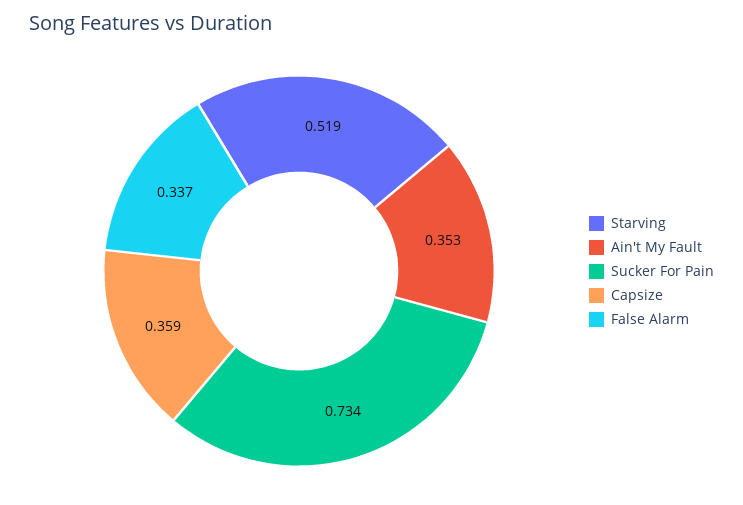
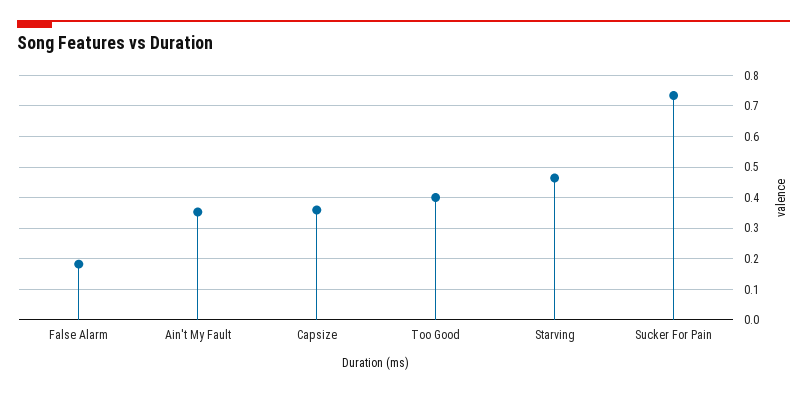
  {
-   "Starving": 0.519,
+   "Starving": 0.46,
    "Ain't My Fault": 0.353,
    "Sucker For Pain": 0.734,
    "Capsize": 0.359,
-   "False Alarm": 0.337
+   "False Alarm": 0.18,
+   "Too Good": 0.4
  }

